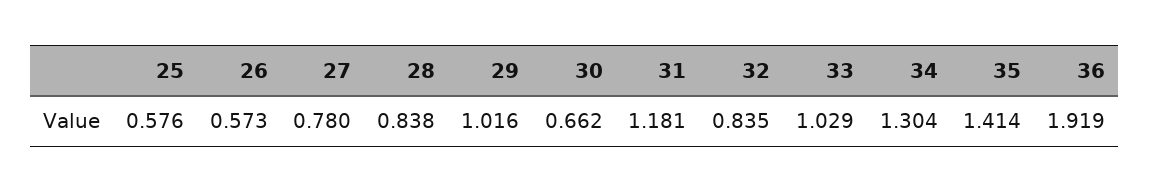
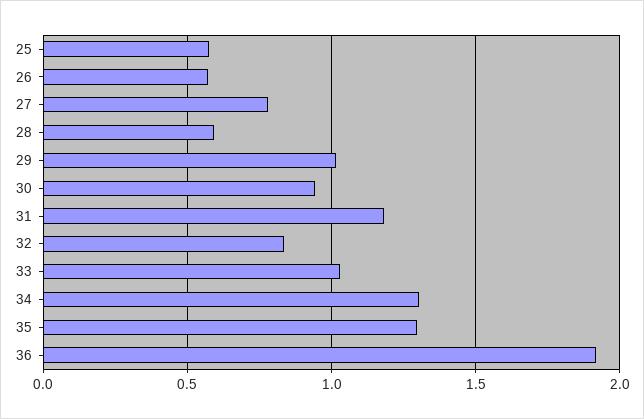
  {
    "25": 0.576,
    "26": 0.573,
    "27": 0.78,
-   "28": 0.838,
+   "28": 0.6,
    "29": 1.016,
-   "30": 0.662,
+   "30": 0.95,
    "31": 1.181,
    "32": 0.835,
    "33": 1.029,
    "34": 1.304,
-   "35": 1.414,
+   "35": 1.3,
    "36": 1.919
  }

